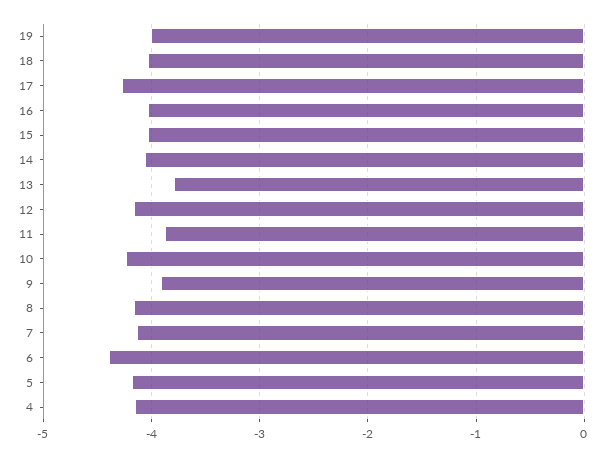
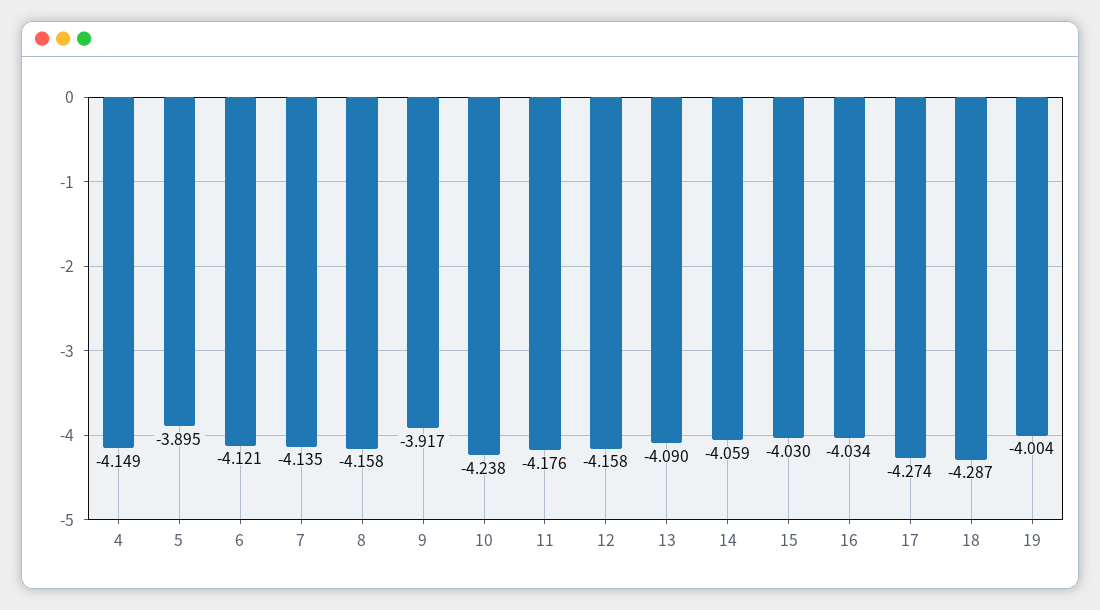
  {
    "19": -4.004,
-   "18": -4,
+   "18": -4.287,
    "17": -4.274,
    "16": -4.034,
    "15": -4.03,
    "14": -4.059,
-   "13": -3.8,
+   "13": -4.09,
    "12": -4.158,
-   "11": -3.9,
+   "11": -4.176,
    "10": -4.238,
    "9": -3.917,
    "8": -4.158,
    "7": -4.135,
-   "6": -4.4,
+   "6": -4.121,
-   "5": -4.2,
+   "5": -3.895,
    "4": -4.149
  }

